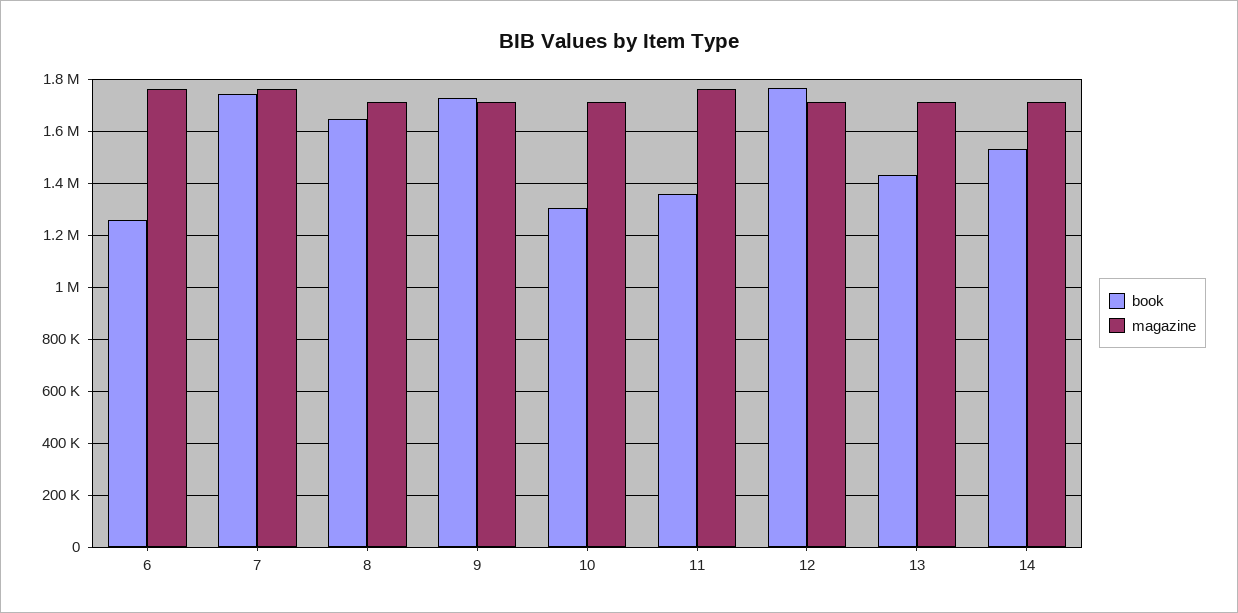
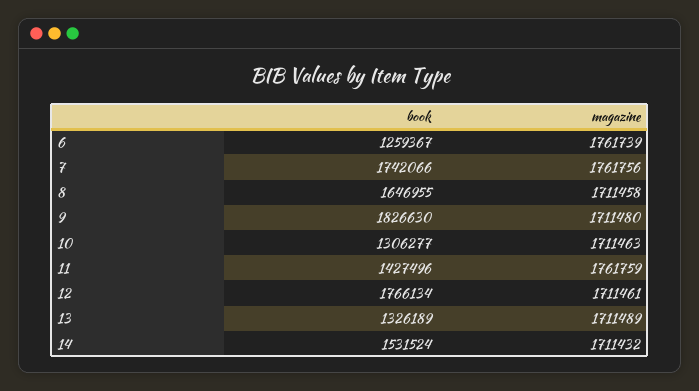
  {
    "book": {
      "6": 1259367,
      "7": 1742066,
      "8": 1646955,
-     "9": 1725000,
+     "9": 1826630,
      "10": 1306277,
-     "11": 1350000,
+     "11": 1427496,
      "12": 1766134,
-     "13": 1425000,
+     "13": 1326189,
      "14": 1531524
    },
    "magazine": {
      "6": 1761739,
      "7": 1761756,
      "8": 1711458,
      "9": 1711480,
      "10": 1711463,
      "11": 1761759,
      "12": 1711461,
      "13": 1711489,
      "14": 1711432
    }
  }

